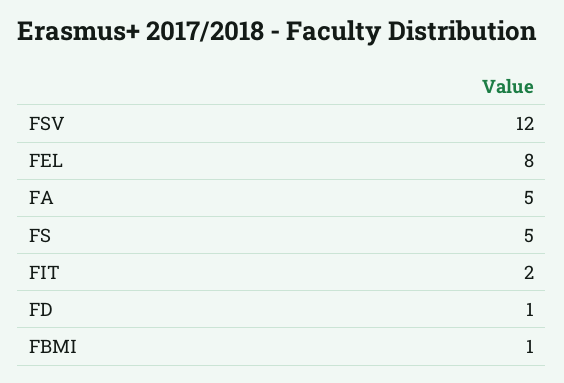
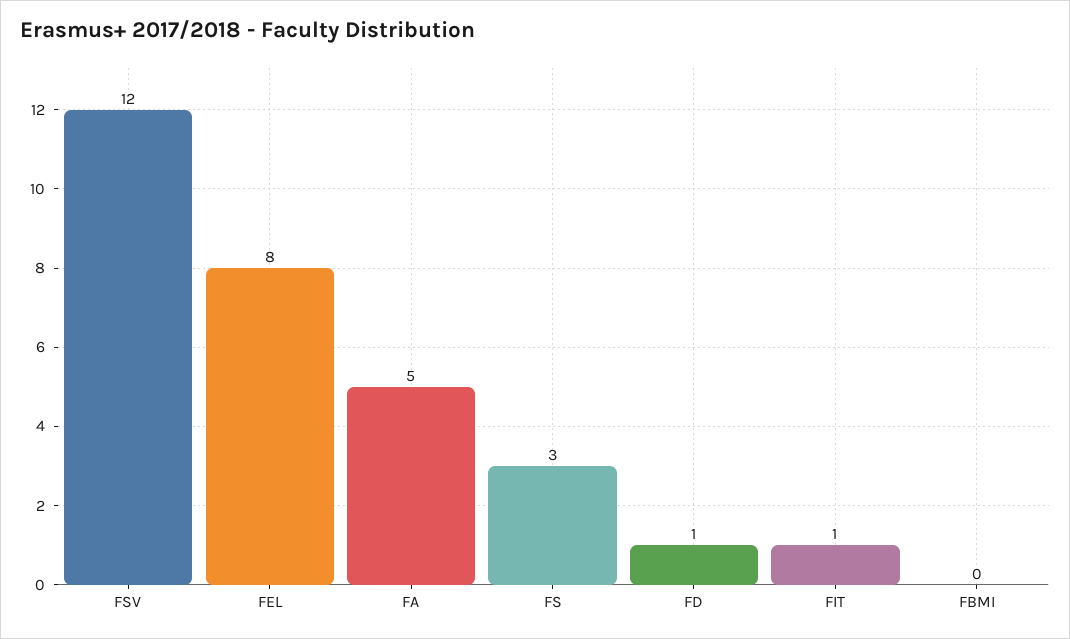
  {
    "FSV": 12,
    "FEL": 8,
    "FA": 5,
-   "FS": 5,
+   "FS": 3,
-   "FIT": 2,
+   "FIT": 1,
    "FD": 1,
-   "FBMI": 1
+   "FBMI": 0
  }

